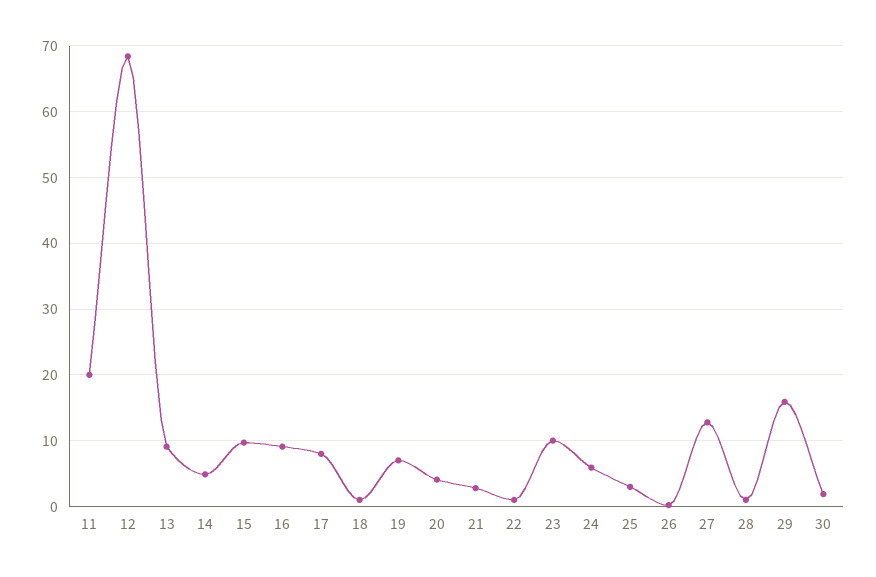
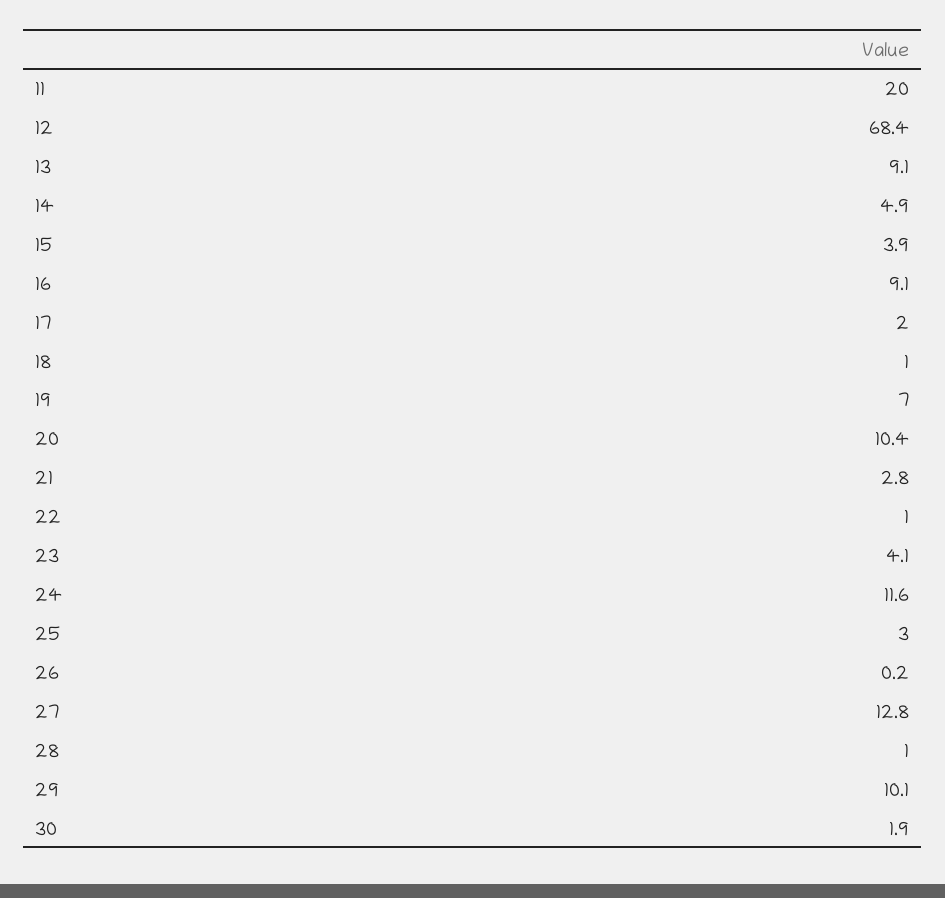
  {
    "11": 20,
    "12": 68.4,
    "13": 9.1,
    "14": 4.9,
-   "15": 10,
+   "15": 3.9,
    "16": 9.1,
-   "17": 8,
+   "17": 2,
    "18": 1,
    "19": 7,
-   "20": 4,
+   "20": 10.4,
    "21": 2.8,
    "22": 1,
-   "23": 10,
+   "23": 4.1,
-   "24": 6,
+   "24": 11.6,
    "25": 3,
    "26": 0.2,
    "27": 12.8,
    "28": 1,
-   "29": 16,
+   "29": 10.1,
    "30": 1.9
  }

